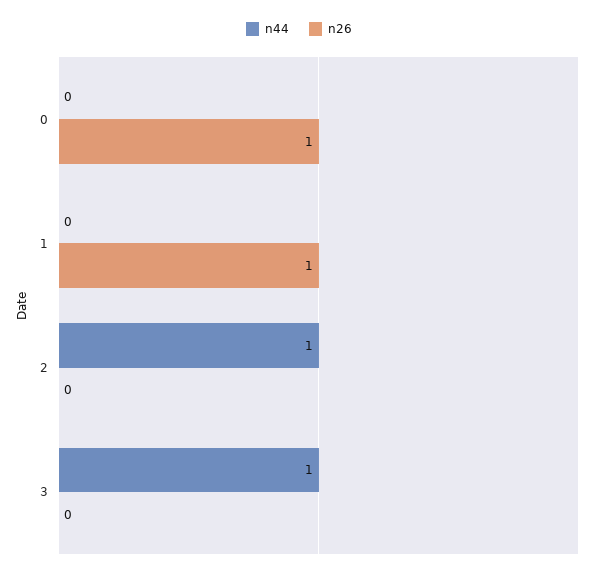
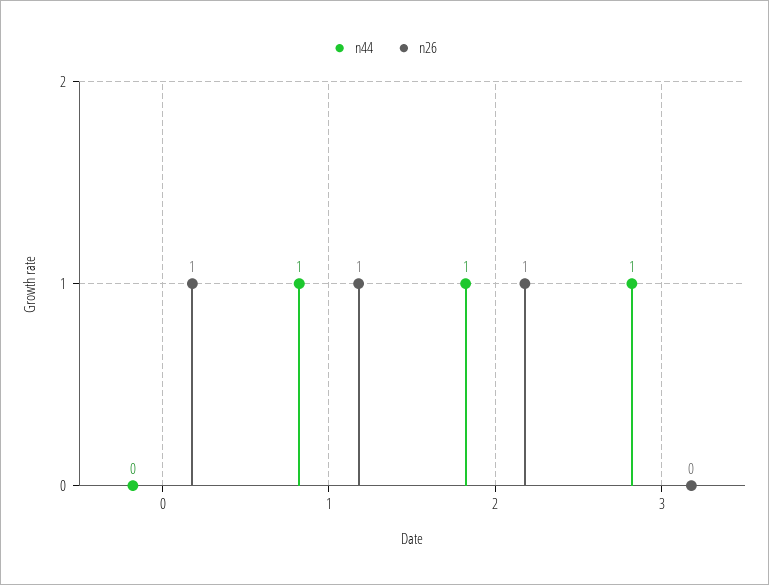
  {
    "n44": {
      "0": 0,
-     "1": 0,
+     "1": 1,
      "2": 1,
      "3": 1
    },
    "n26": {
      "0": 1,
      "1": 1,
-     "2": 0,
+     "2": 1,
      "3": 0
    }
  }

